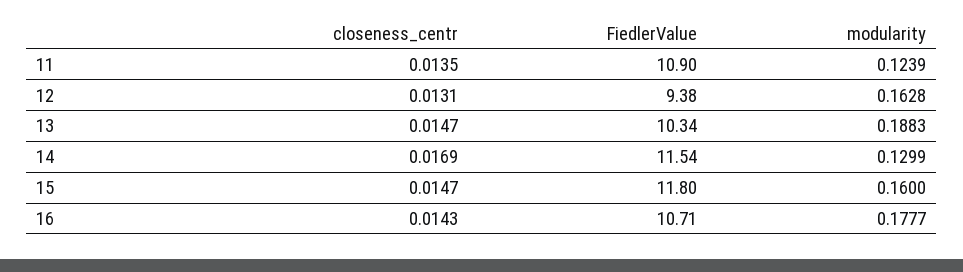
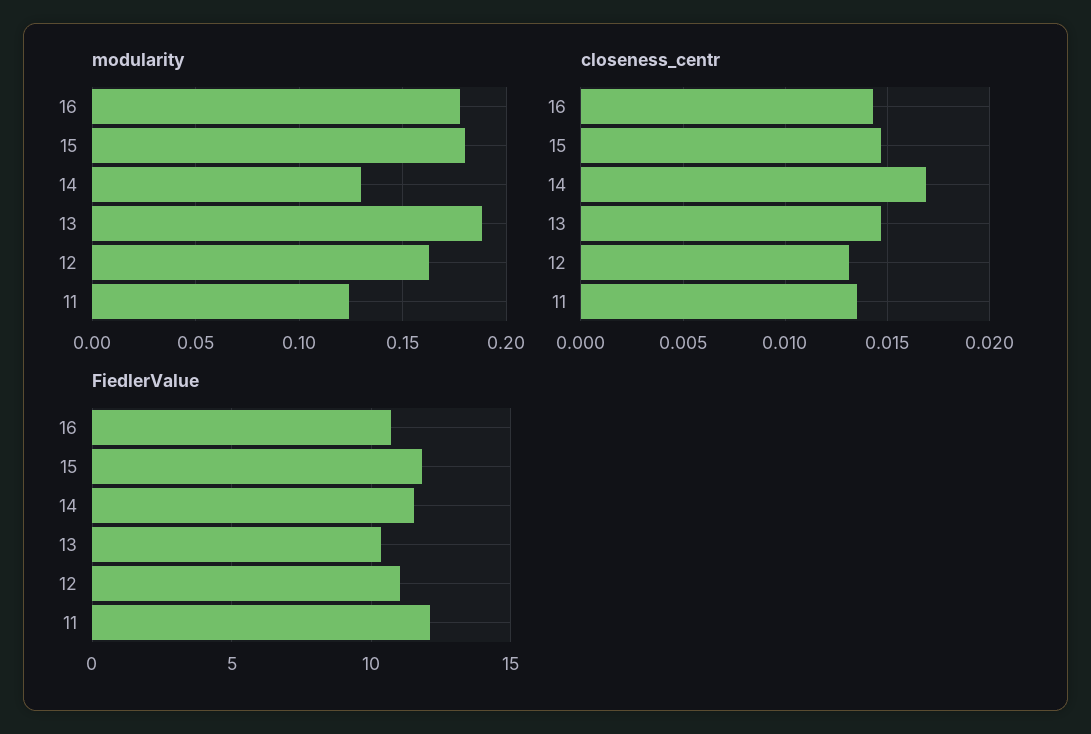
  {
    "closeness_centr": {
      "11": 0.0135,
      "12": 0.0131,
      "13": 0.0147,
      "14": 0.0169,
      "15": 0.0147,
      "16": 0.0143
    },
    "FiedlerValue": {
-     "11": 10.9,
+     "11": 12,
-     "12": 9.38,
+     "12": 11,
      "13": 10.34,
      "14": 11.54,
      "15": 11.8,
      "16": 10.71
    },
    "modularity": {
      "11": 0.1239,
      "12": 0.1628,
      "13": 0.1883,
      "14": 0.1299,
-     "15": 0.16,
+     "15": 0.18,
      "16": 0.1777
    }
  }

